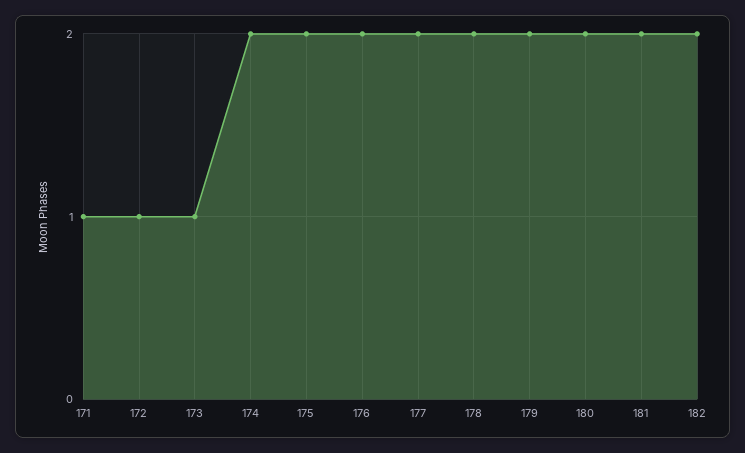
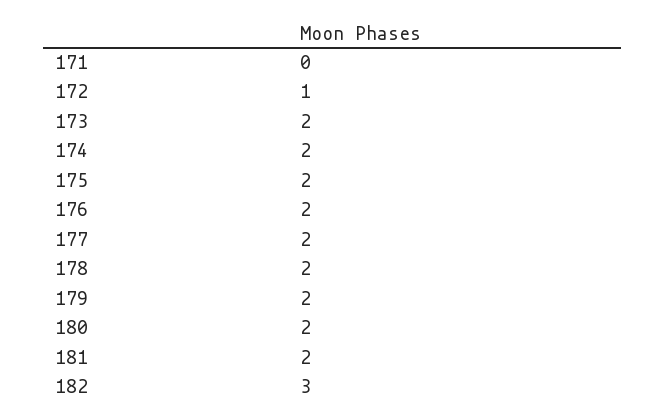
  {
-   "171": 1,
+   "171": 0,
    "172": 1,
-   "173": 1,
+   "173": 2,
    "174": 2,
    "175": 2,
    "176": 2,
    "177": 2,
    "178": 2,
    "179": 2,
    "180": 2,
    "181": 2,
-   "182": 2
+   "182": 3
  }

